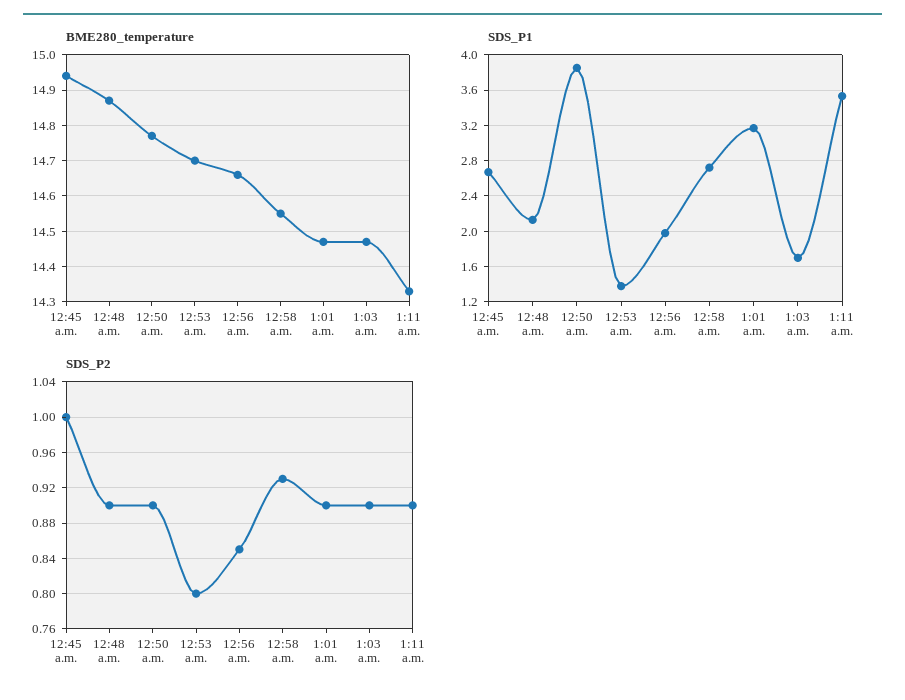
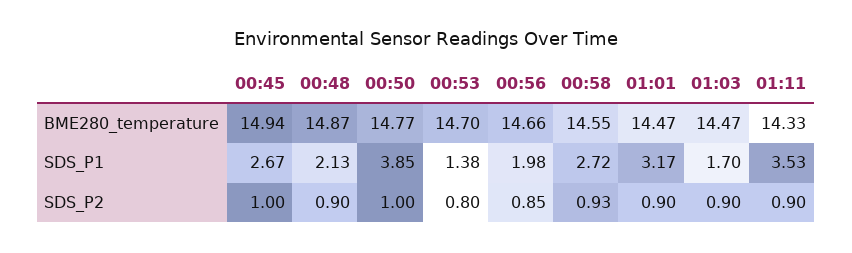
  {
    "BME280_temperature": {
      "12:45 a.m.": 14.94,
      "12:48 a.m.": 14.87,
      "12:50 a.m.": 14.77,
      "12:53 a.m.": 14.7,
      "12:56 a.m.": 14.66,
      "12:58 a.m.": 14.55,
      "1:01 a.m.": 14.47,
      "1:03 a.m.": 14.47,
      "1:11 a.m.": 14.33
    },
    "SDS_P1": {
      "12:45 a.m.": 2.67,
      "12:48 a.m.": 2.13,
      "12:50 a.m.": 3.85,
      "12:53 a.m.": 1.38,
      "12:56 a.m.": 1.98,
      "12:58 a.m.": 2.72,
      "1:01 a.m.": 3.17,
      "1:03 a.m.": 1.7,
      "1:11 a.m.": 3.53
    },
    "SDS_P2": {
      "12:45 a.m.": 1,
      "12:48 a.m.": 0.9,
-     "12:50 a.m.": 0.9,
+     "12:50 a.m.": 1,
      "12:53 a.m.": 0.8,
      "12:56 a.m.": 0.85,
      "12:58 a.m.": 0.93,
      "1:01 a.m.": 0.9,
      "1:03 a.m.": 0.9,
      "1:11 a.m.": 0.9
    }
  }

